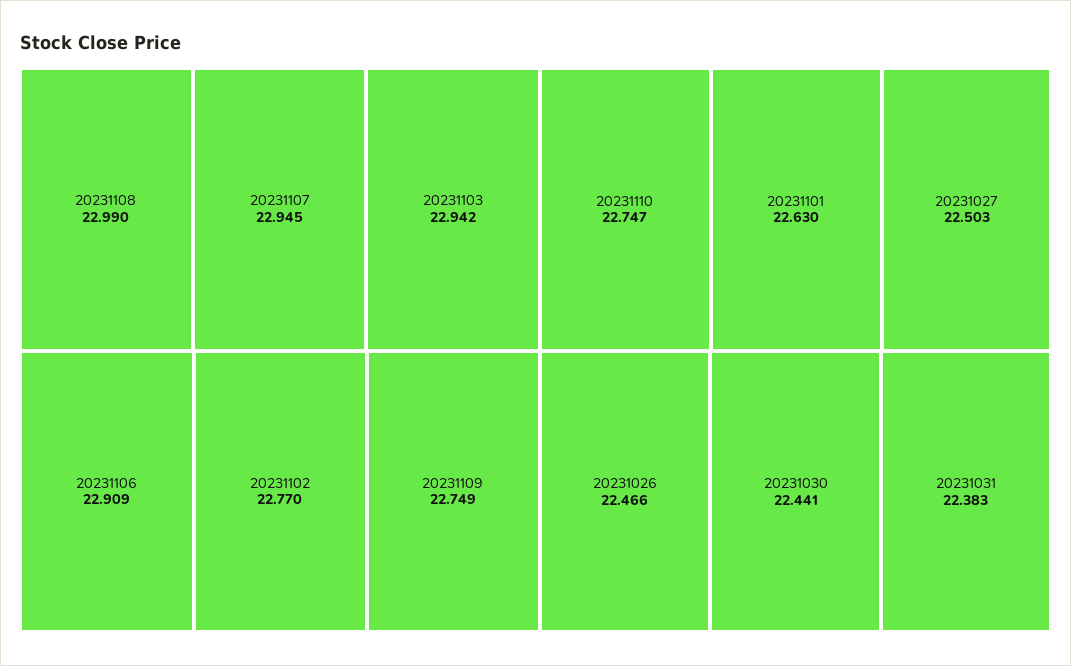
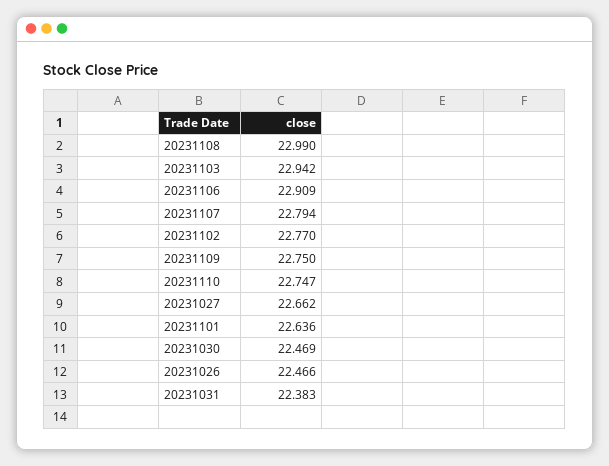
  {
    "20231108": 22.99,
-   "20231107": 22.945,
+   "20231107": 22.794,
    "20231103": 22.942,
    "20231106": 22.909,
    "20231102": 22.77,
-   "20231109": 22.749,
+   "20231109": 22.75,
    "20231110": 22.747,
-   "20231101": 22.63,
+   "20231101": 22.636,
-   "20231027": 22.503,
+   "20231027": 22.662,
    "20231026": 22.466,
-   "20231030": 22.441,
+   "20231030": 22.469,
    "20231031": 22.383
  }

